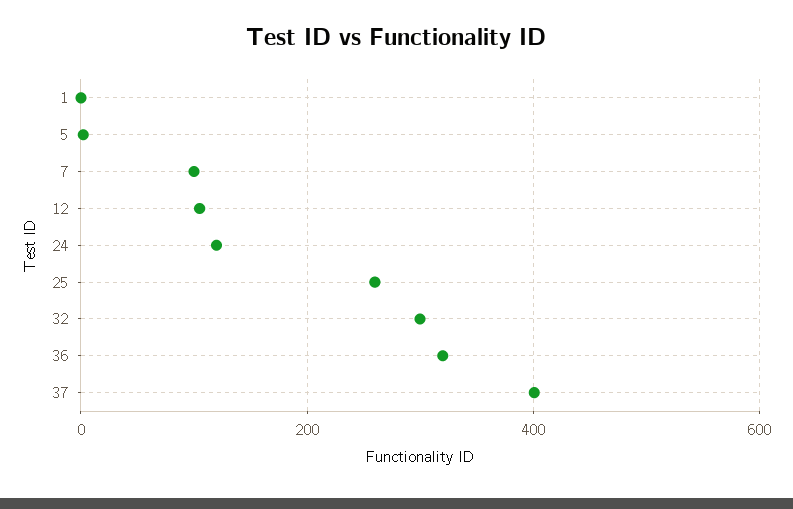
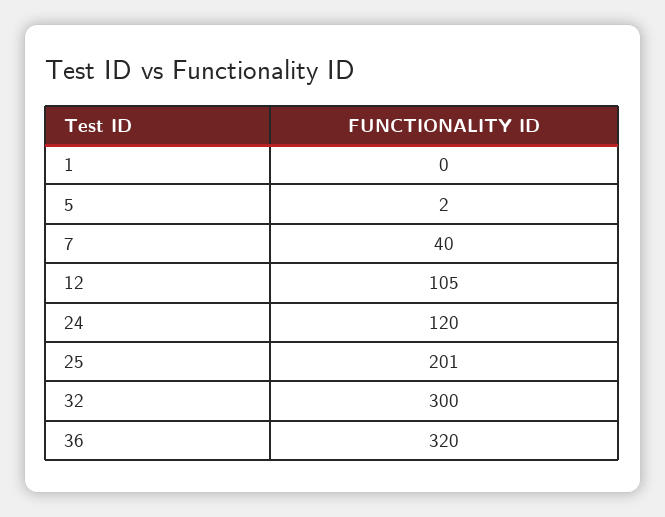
  {
    "1": 0,
    "5": 2,
-   "7": 100,
+   "7": 40,
    "12": 105,
    "24": 120,
-   "25": 260,
+   "25": 201,
    "32": 300,
-   "36": 320,
+   "36": 320
-   "37": 400
  }

